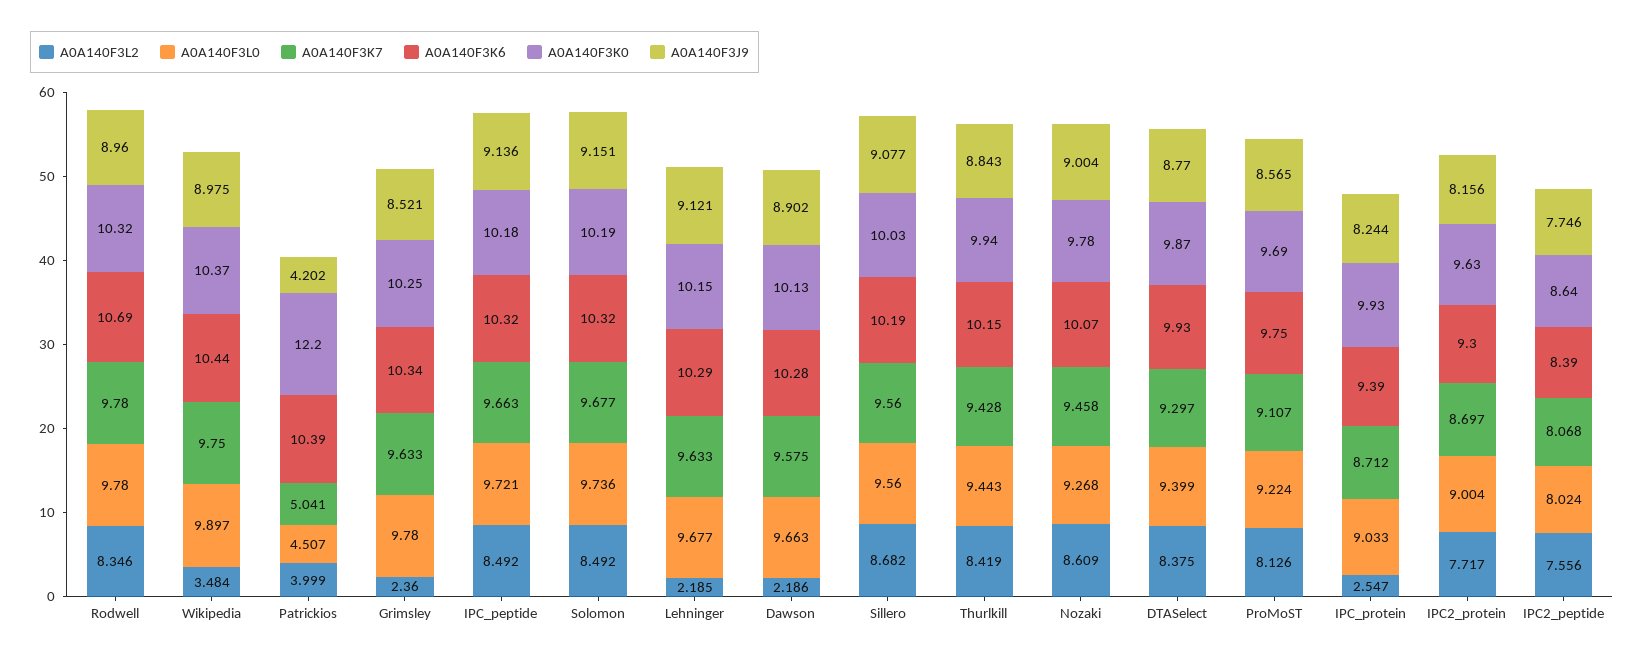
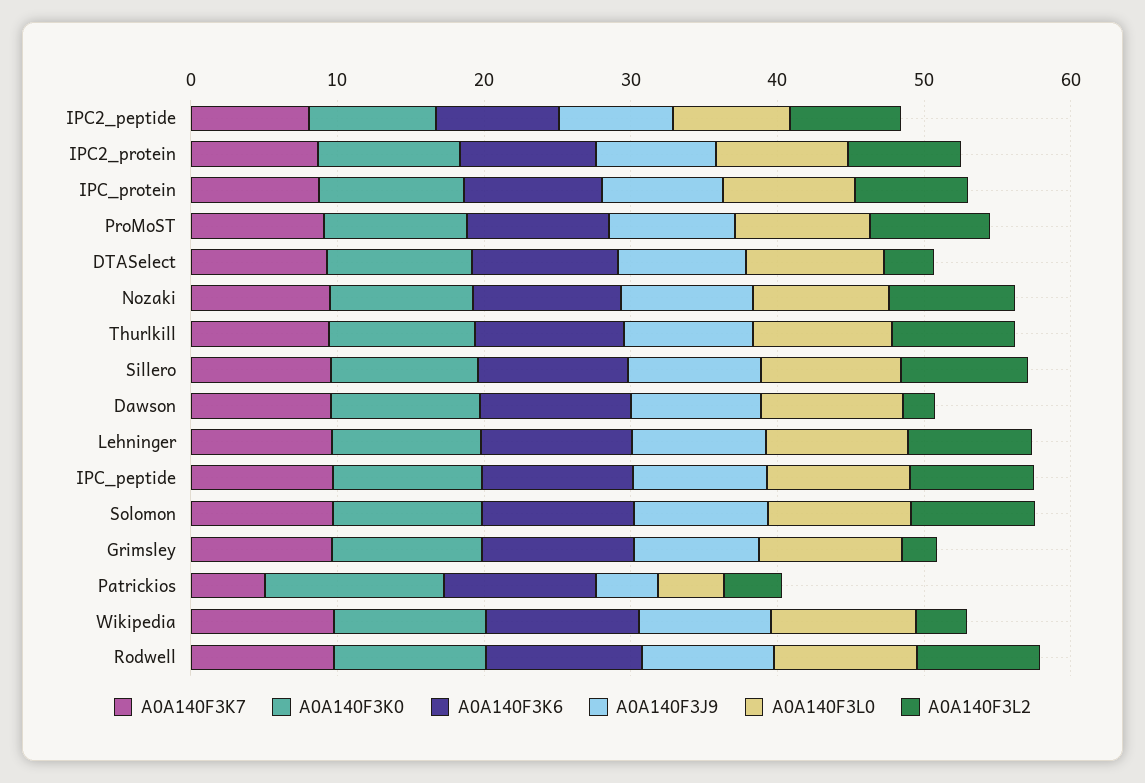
  {
    "A0A140F3L2": {
      "Rodwell": 8.346,
      "Wikipedia": 3.484,
      "Patrickios": 3.999,
      "Grimsley": 2.36,
      "IPC_peptide": 8.492,
      "Solomon": 8.492,
-     "Lehninger": 2.185,
+     "Lehninger": 8,
      "Dawson": 2.186,
      "Sillero": 8.682,
      "Thurlkill": 8.419,
      "Nozaki": 8.609,
-     "DTASelect": 8.375,
+     "DTASelect": 4,
      "ProMoST": 8.126,
-     "IPC_protein": 2.547,
+     "IPC_protein": 8,
      "IPC2_protein": 7.717,
      "IPC2_peptide": 7.556
    },
    "A0A140F3L0": {
      "Rodwell": 9.78,
      "Wikipedia": 9.897,
      "Patrickios": 4.507,
      "Grimsley": 9.78,
      "IPC_peptide": 9.721,
      "Solomon": 9.736,
      "Lehninger": 9.677,
      "Dawson": 9.663,
      "Sillero": 9.56,
      "Thurlkill": 9.443,
      "Nozaki": 9.268,
      "DTASelect": 9.399,
      "ProMoST": 9.224,
      "IPC_protein": 9.033,
      "IPC2_protein": 9.004,
      "IPC2_peptide": 8.024
    },
    "A0A140F3K7": {
      "Rodwell": 9.78,
      "Wikipedia": 9.75,
      "Patrickios": 5.041,
      "Grimsley": 9.633,
      "IPC_peptide": 9.663,
      "Solomon": 9.677,
      "Lehninger": 9.633,
      "Dawson": 9.575,
      "Sillero": 9.56,
      "Thurlkill": 9.428,
      "Nozaki": 9.458,
      "DTASelect": 9.297,
      "ProMoST": 9.107,
      "IPC_protein": 8.712,
      "IPC2_protein": 8.697,
      "IPC2_peptide": 8.068
    },
    "A0A140F3K6": {
      "Rodwell": 10.69,
      "Wikipedia": 10.44,
      "Patrickios": 10.39,
      "Grimsley": 10.34,
      "IPC_peptide": 10.32,
      "Solomon": 10.32,
      "Lehninger": 10.29,
      "Dawson": 10.28,
      "Sillero": 10.19,
      "Thurlkill": 10.15,
      "Nozaki": 10.07,
      "DTASelect": 9.93,
      "ProMoST": 9.75,
      "IPC_protein": 9.39,
      "IPC2_protein": 9.3,
      "IPC2_peptide": 8.39
    },
    "A0A140F3K0": {
      "Rodwell": 10.32,
      "Wikipedia": 10.37,
      "Patrickios": 12.2,
      "Grimsley": 10.25,
      "IPC_peptide": 10.18,
      "Solomon": 10.19,
      "Lehninger": 10.15,
      "Dawson": 10.13,
      "Sillero": 10.03,
      "Thurlkill": 9.94,
      "Nozaki": 9.78,
      "DTASelect": 9.87,
      "ProMoST": 9.69,
      "IPC_protein": 9.93,
      "IPC2_protein": 9.63,
      "IPC2_peptide": 8.64
    },
    "A0A140F3J9": {
      "Rodwell": 8.96,
      "Wikipedia": 8.975,
      "Patrickios": 4.202,
      "Grimsley": 8.521,
      "IPC_peptide": 9.136,
      "Solomon": 9.151,
      "Lehninger": 9.121,
      "Dawson": 8.902,
      "Sillero": 9.077,
      "Thurlkill": 8.843,
      "Nozaki": 9.004,
      "DTASelect": 8.77,
      "ProMoST": 8.565,
      "IPC_protein": 8.244,
      "IPC2_protein": 8.156,
      "IPC2_peptide": 7.746
    }
  }

